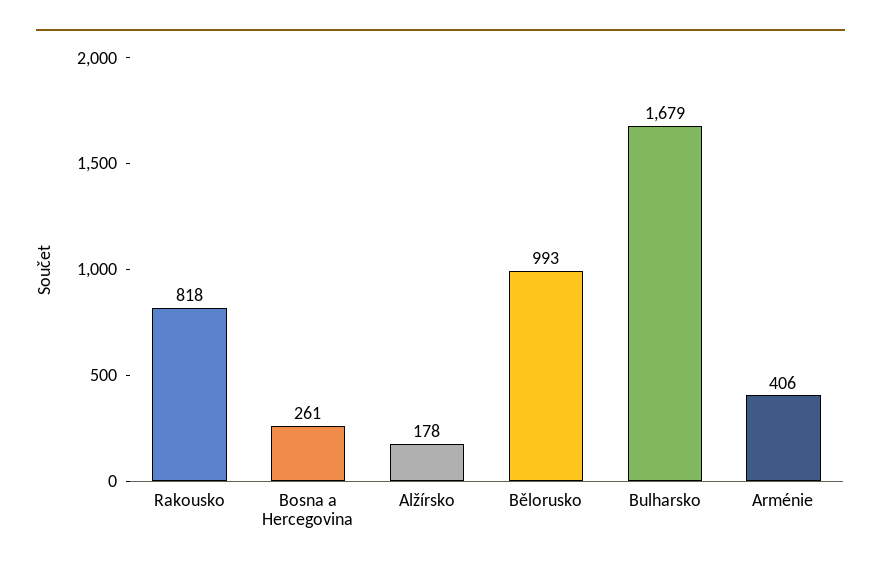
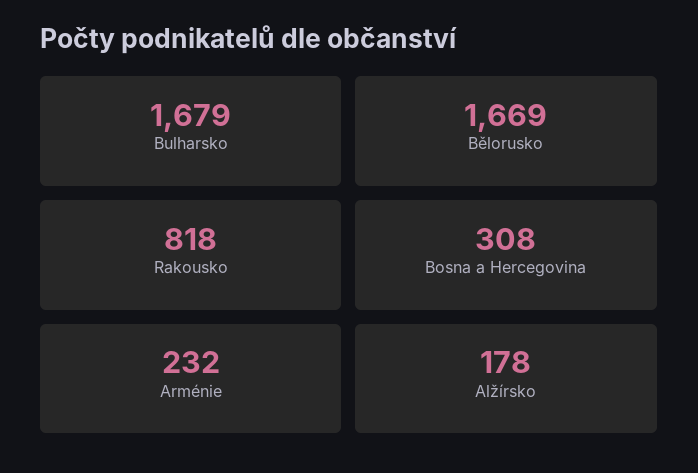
  {
    "Rakousko": 818,
-   "Bosna a Hercegovina": 261,
+   "Bosna a Hercegovina": 308,
    "Alžírsko": 178,
-   "Bělorusko": 993,
+   "Bělorusko": 1669,
    "Bulharsko": 1679,
-   "Arménie": 406
+   "Arménie": 232
  }

